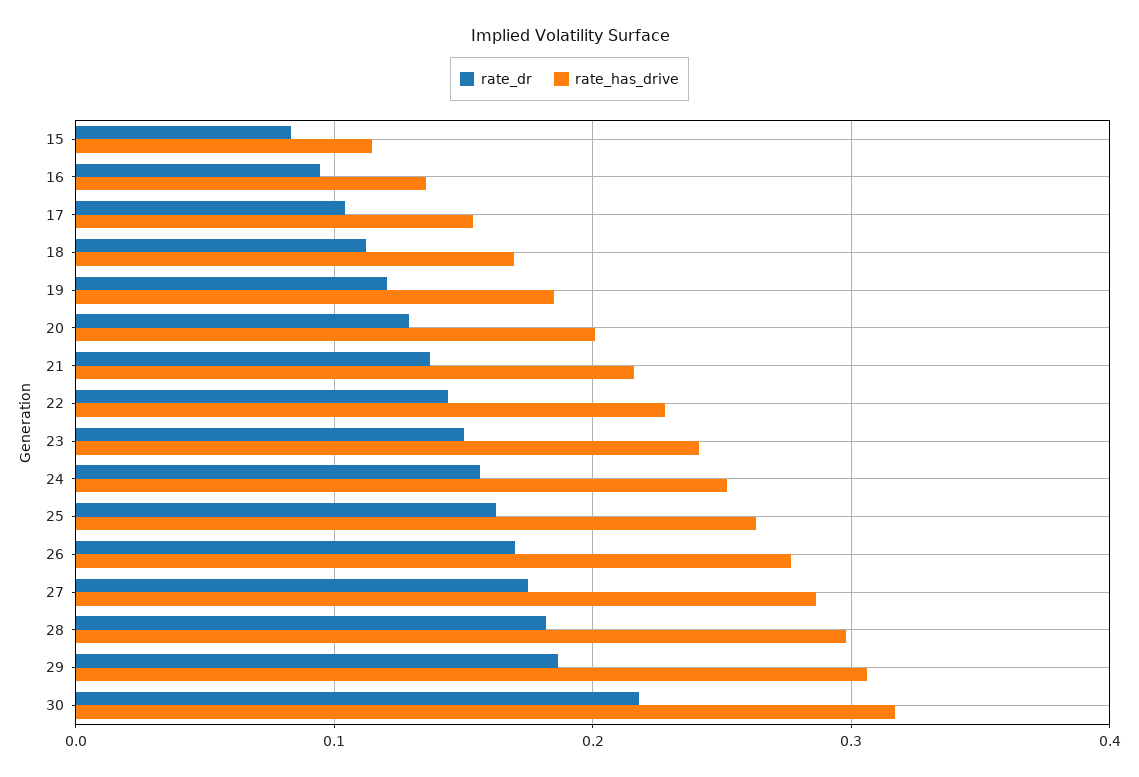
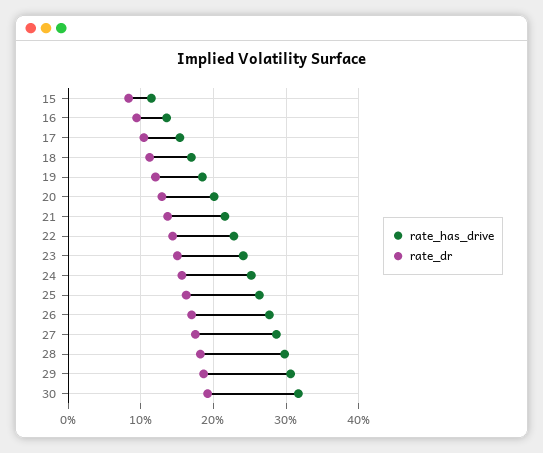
  {
    "rate_dr": {
      "15": 0.08,
      "16": 0.09,
      "17": 0.1,
      "18": 0.11,
      "19": 0.12,
      "20": 0.13,
      "21": 0.14,
      "22": 0.14,
      "23": 0.15,
      "24": 0.16,
      "25": 0.16,
      "26": 0.17,
      "27": 0.18,
      "28": 0.18,
      "29": 0.19,
-     "30": 0.22
+     "30": 0.19
    },
    "rate_has_drive": {
      "15": 0.11,
      "16": 0.14,
      "17": 0.15,
      "18": 0.17,
      "19": 0.18,
      "20": 0.2,
      "21": 0.22,
      "22": 0.23,
      "23": 0.24,
      "24": 0.25,
      "25": 0.26,
      "26": 0.28,
      "27": 0.29,
      "28": 0.3,
      "29": 0.31,
      "30": 0.32
    }
  }

